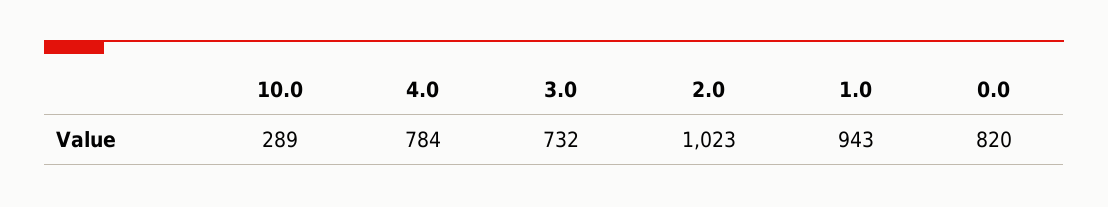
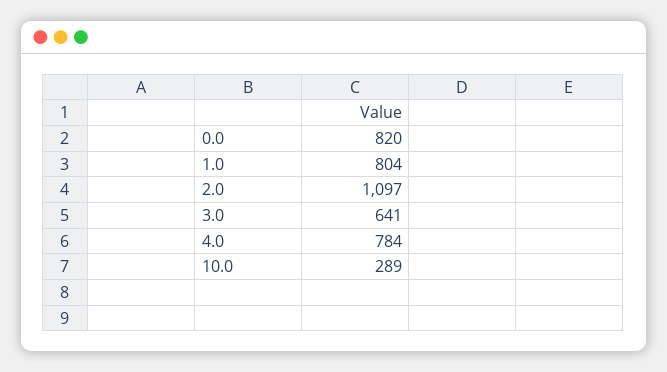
  {
    "10.0": 289,
    "4.0": 784,
-   "3.0": 732,
+   "3.0": 641,
-   "2.0": 1023,
+   "2.0": 1097,
-   "1.0": 943,
+   "1.0": 804,
    "0.0": 820
  }

